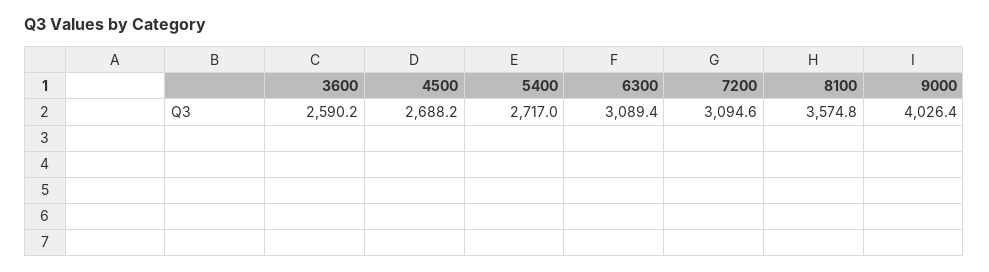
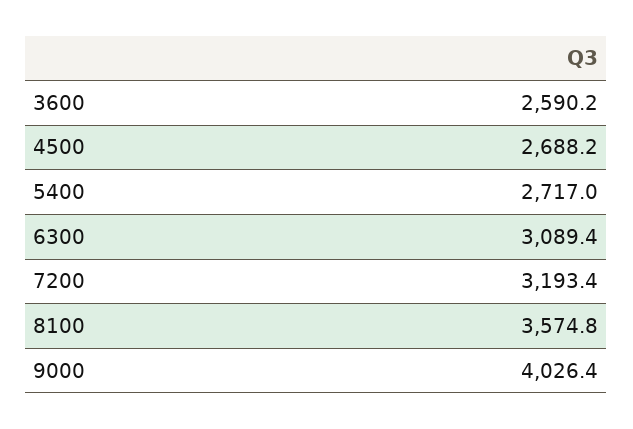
  {
    "3600": 2590.2,
    "4500": 2688.2,
    "5400": 2717,
    "6300": 3089.4,
-   "7200": 3094.6,
+   "7200": 3193.4,
    "8100": 3574.8,
    "9000": 4026.4
  }

